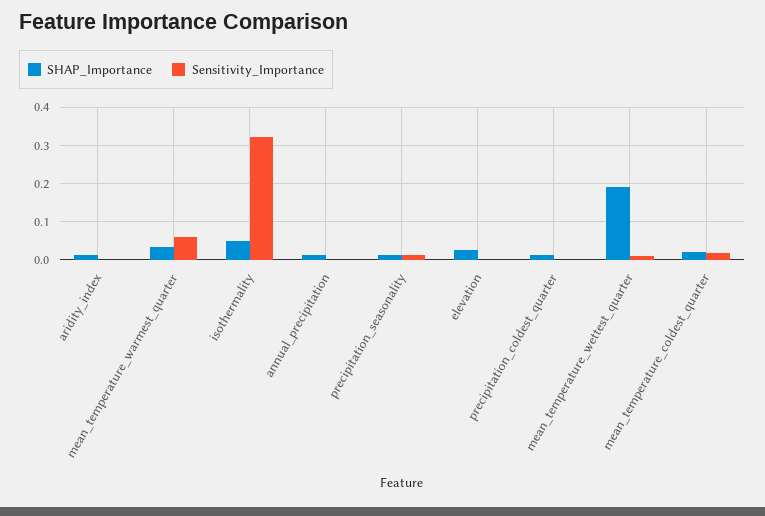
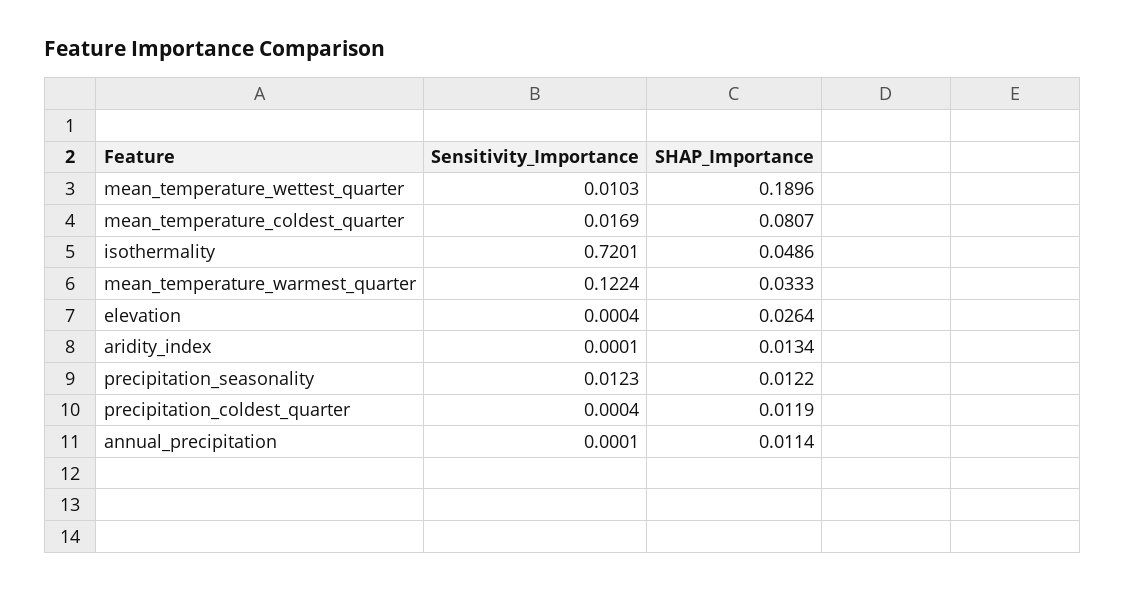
  {
    "SHAP_Importance": {
      "aridity_index": 0.0134,
      "mean_temperature_warmest_quarter": 0.0333,
      "isothermality": 0.0486,
      "annual_precipitation": 0.0114,
      "precipitation_seasonality": 0.0122,
      "elevation": 0.0264,
      "precipitation_coldest_quarter": 0.0119,
      "mean_temperature_wettest_quarter": 0.1896,
-     "mean_temperature_coldest_quarter": 0.02
+     "mean_temperature_coldest_quarter": 0.0807
    },
    "Sensitivity_Importance": {
      "aridity_index": 0.0001,
-     "mean_temperature_warmest_quarter": 0.06,
+     "mean_temperature_warmest_quarter": 0.1224,
-     "isothermality": 0.32,
+     "isothermality": 0.7201,
      "annual_precipitation": 0.0001,
      "precipitation_seasonality": 0.0123,
      "elevation": 0.0004,
      "precipitation_coldest_quarter": 0.0004,
      "mean_temperature_wettest_quarter": 0.0103,
      "mean_temperature_coldest_quarter": 0.0169
    }
  }

